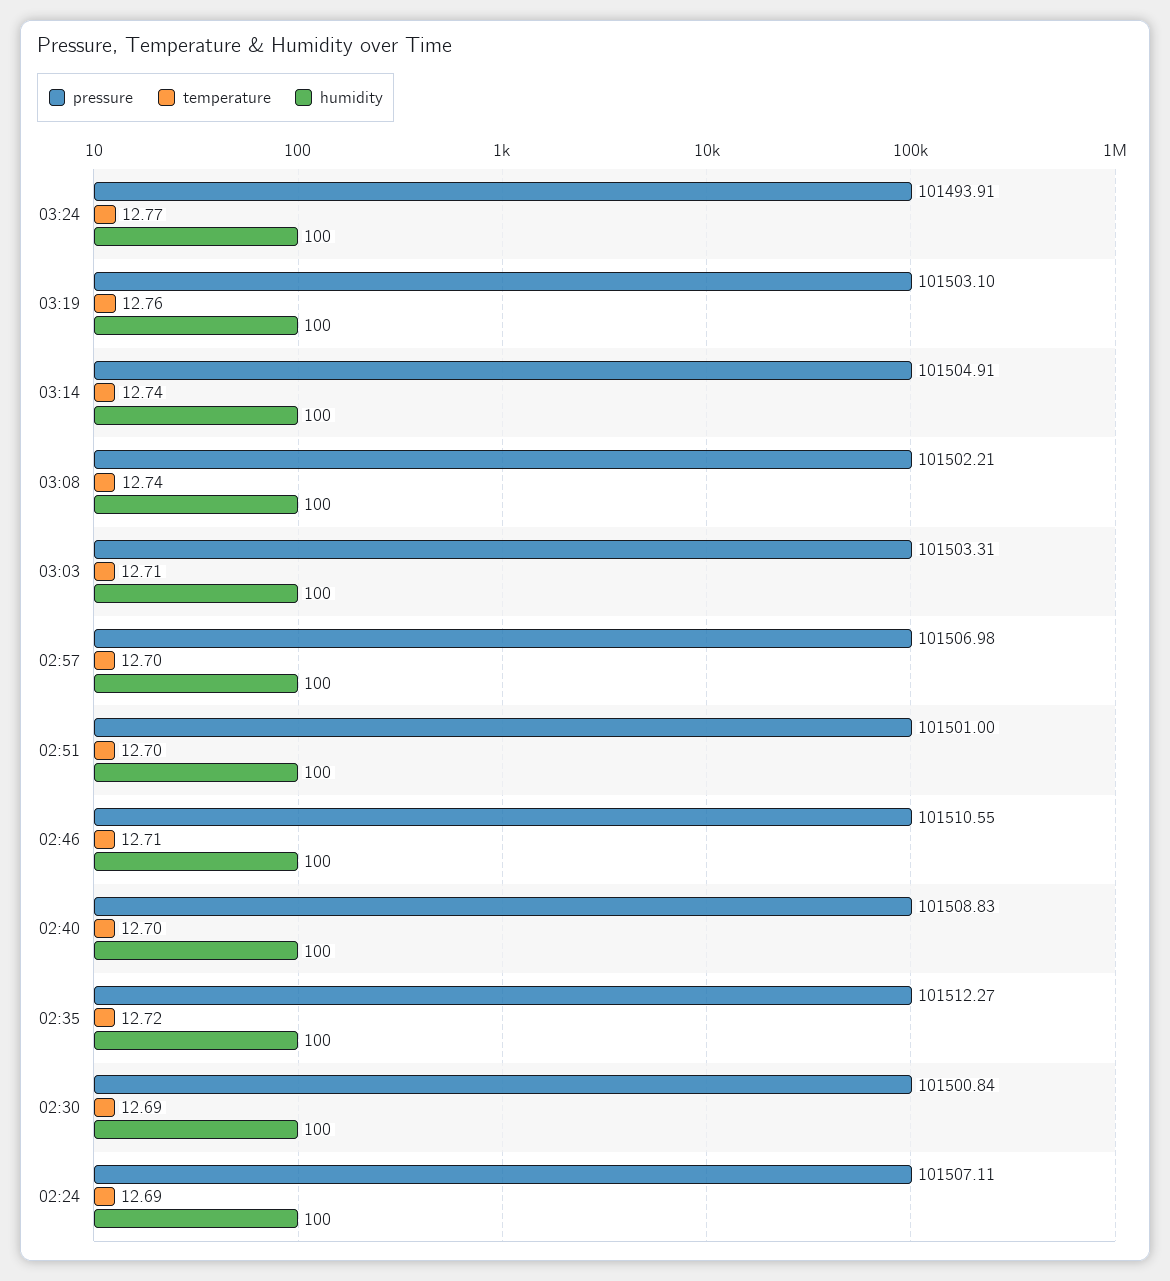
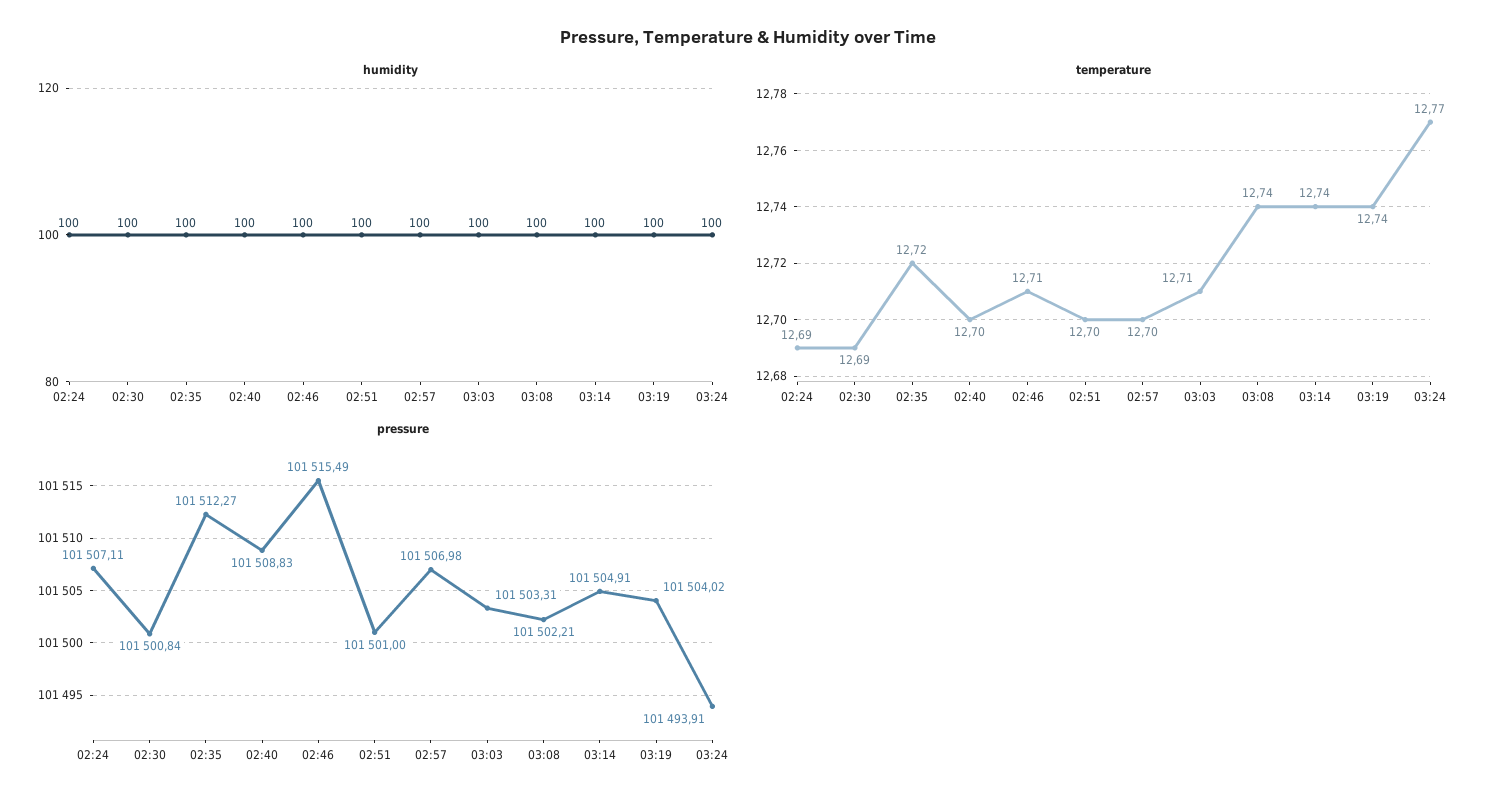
  {
    "pressure": {
      "03:24": 101493.91,
-     "03:19": 101503.1,
+     "03:19": 101504.02,
      "03:14": 101504.91,
      "03:08": 101502.21,
      "03:03": 101503.31,
      "02:57": 101506.98,
      "02:51": 101501,
-     "02:46": 101510.55,
+     "02:46": 101515.49,
      "02:40": 101508.83,
      "02:35": 101512.27,
      "02:30": 101500.84,
      "02:24": 101507.11
    },
    "temperature": {
      "03:24": 12.77,
-     "03:19": 12.76,
+     "03:19": 12.74,
      "03:14": 12.74,
      "03:08": 12.74,
      "03:03": 12.71,
      "02:57": 12.7,
      "02:51": 12.7,
      "02:46": 12.71,
      "02:40": 12.7,
      "02:35": 12.72,
      "02:30": 12.69,
      "02:24": 12.69
    },
    "humidity": {
      "03:24": 100,
      "03:19": 100,
      "03:14": 100,
      "03:08": 100,
      "03:03": 100,
      "02:57": 100,
      "02:51": 100,
      "02:46": 100,
      "02:40": 100,
      "02:35": 100,
      "02:30": 100,
      "02:24": 100
    }
  }

